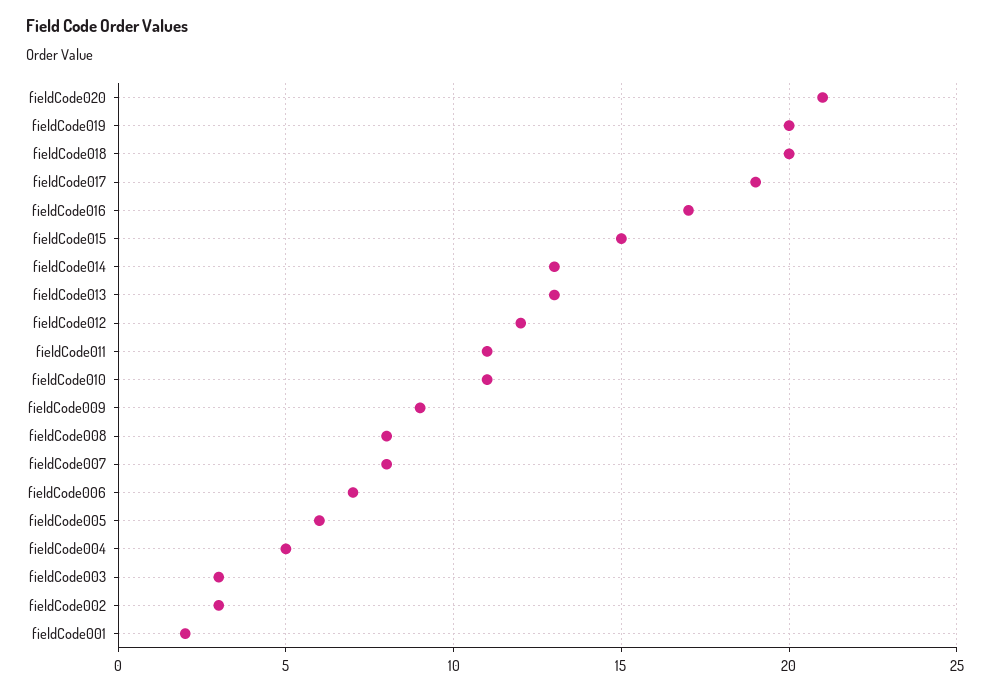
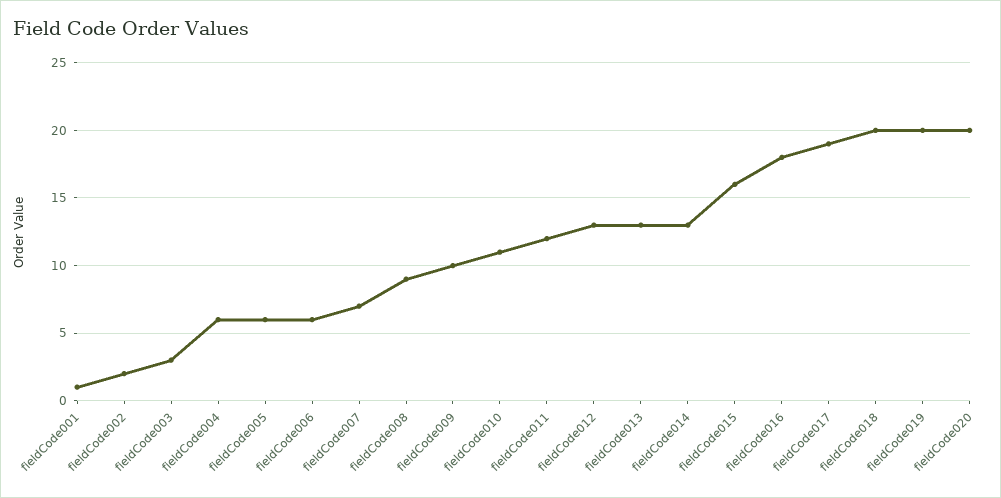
  {
-   "fieldCode020": 21,
+   "fieldCode020": 20,
    "fieldCode019": 20,
    "fieldCode018": 20,
    "fieldCode017": 19,
-   "fieldCode016": 17,
+   "fieldCode016": 18,
-   "fieldCode015": 15,
+   "fieldCode015": 16,
    "fieldCode014": 13,
    "fieldCode013": 13,
-   "fieldCode012": 12,
+   "fieldCode012": 13,
-   "fieldCode011": 11,
+   "fieldCode011": 12,
    "fieldCode010": 11,
-   "fieldCode009": 9,
+   "fieldCode009": 10,
-   "fieldCode008": 8,
+   "fieldCode008": 9,
-   "fieldCode007": 8,
+   "fieldCode007": 7,
-   "fieldCode006": 7,
+   "fieldCode006": 6,
    "fieldCode005": 6,
-   "fieldCode004": 5,
+   "fieldCode004": 6,
    "fieldCode003": 3,
-   "fieldCode002": 3,
+   "fieldCode002": 2,
-   "fieldCode001": 2
+   "fieldCode001": 1
  }

